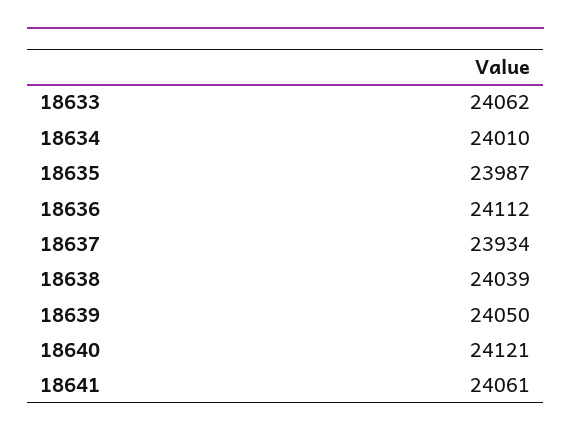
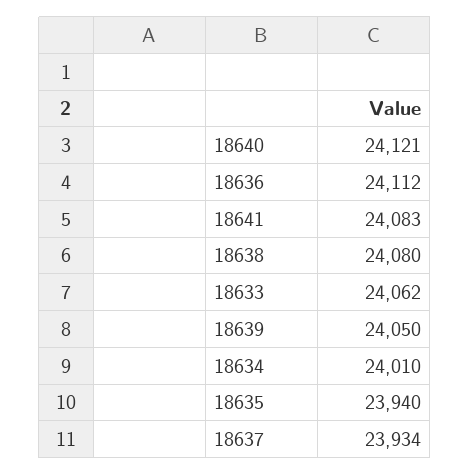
  {
    "18633": 24062,
    "18634": 24010,
-   "18635": 23987,
+   "18635": 23940,
    "18636": 24112,
    "18637": 23934,
-   "18638": 24039,
+   "18638": 24080,
    "18639": 24050,
    "18640": 24121,
-   "18641": 24061
+   "18641": 24083
  }

